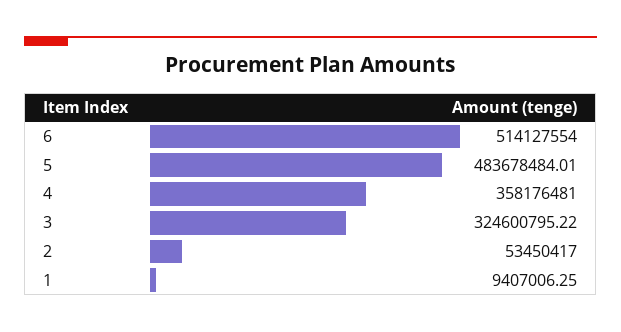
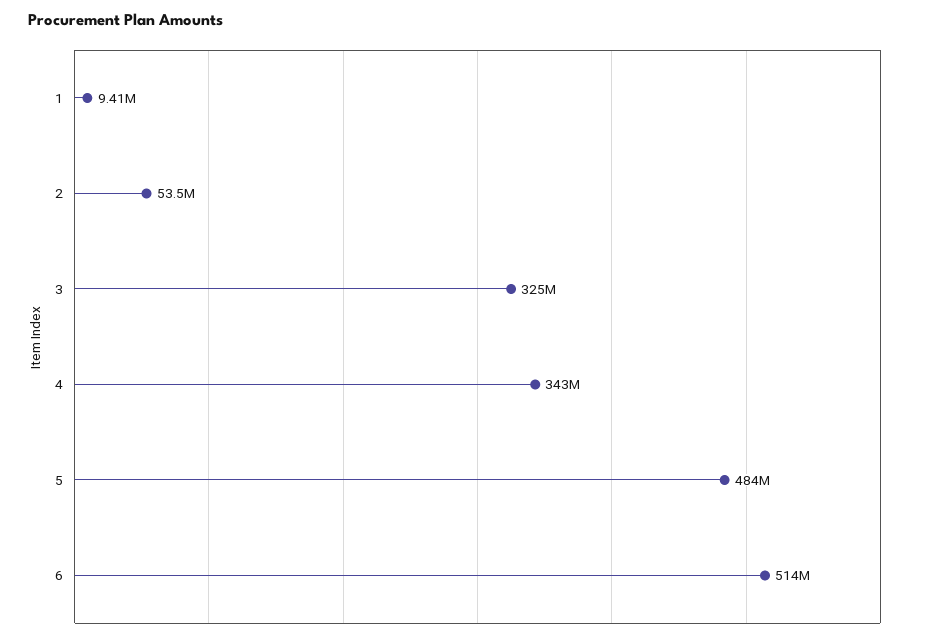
  {
    "6": 514127554,
    "5": 483678484.01,
-   "4": 358176481,
+   "4": 343000000,
    "3": 324600795.22,
    "2": 53450417,
    "1": 9407006.25
  }

